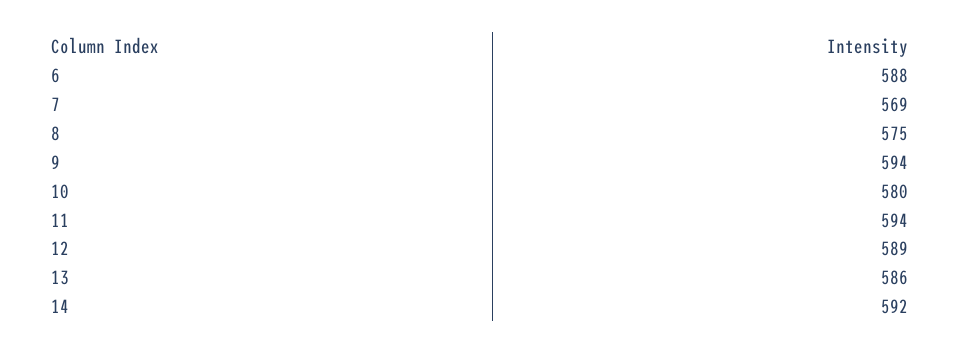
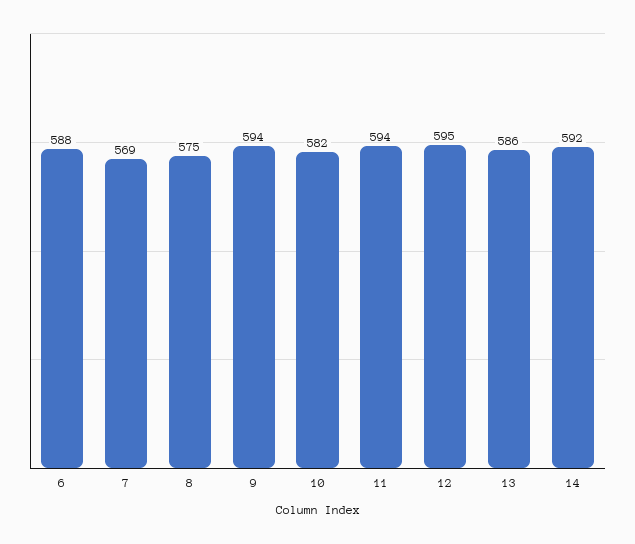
  {
    "6": 588,
    "7": 569,
    "8": 575,
    "9": 594,
-   "10": 580,
+   "10": 582,
    "11": 594,
-   "12": 589,
+   "12": 595,
    "13": 586,
    "14": 592
  }

